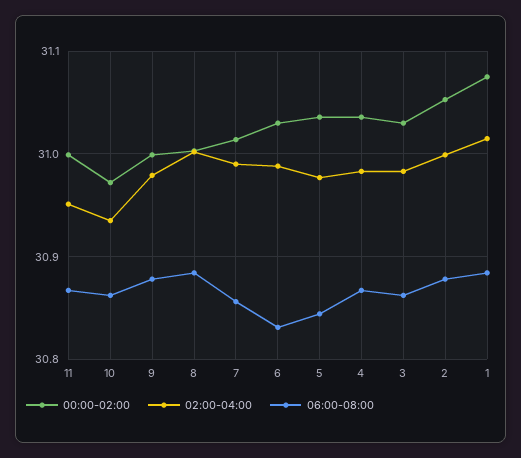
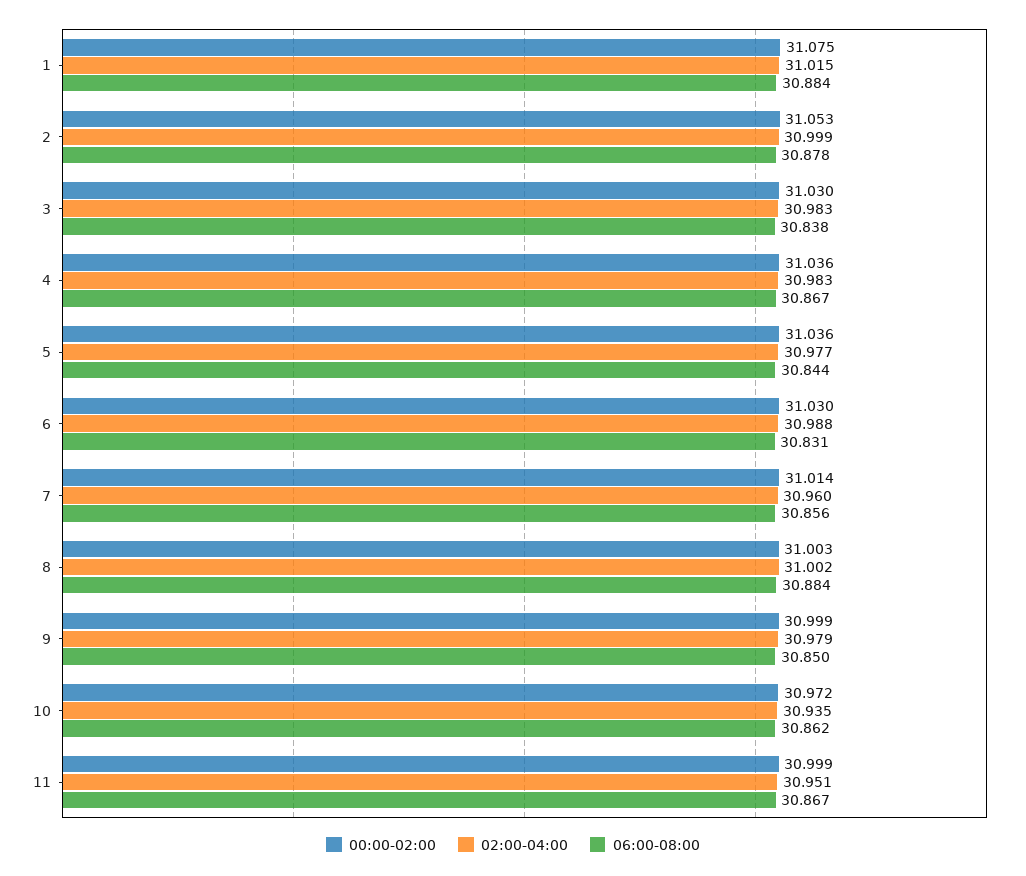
  {
    "00:00-02:00": {
      "11": 30.999,
      "10": 30.972,
      "9": 30.999,
      "8": 31.003,
      "7": 31.014,
      "6": 31.03,
      "5": 31.036,
      "4": 31.036,
      "3": 31.03,
      "2": 31.053,
      "1": 31.075
    },
    "02:00-04:00": {
      "11": 30.951,
      "10": 30.935,
      "9": 30.979,
      "8": 31.002,
-     "7": 30.99,
+     "7": 30.96,
      "6": 30.988,
      "5": 30.977,
      "4": 30.983,
      "3": 30.983,
      "2": 30.999,
      "1": 31.015
    },
    "06:00-08:00": {
      "11": 30.867,
      "10": 30.862,
-     "9": 30.88,
+     "9": 30.85,
      "8": 30.884,
      "7": 30.856,
      "6": 30.831,
      "5": 30.844,
      "4": 30.867,
-     "3": 30.86,
+     "3": 30.838,
      "2": 30.878,
      "1": 30.884
    }
  }

